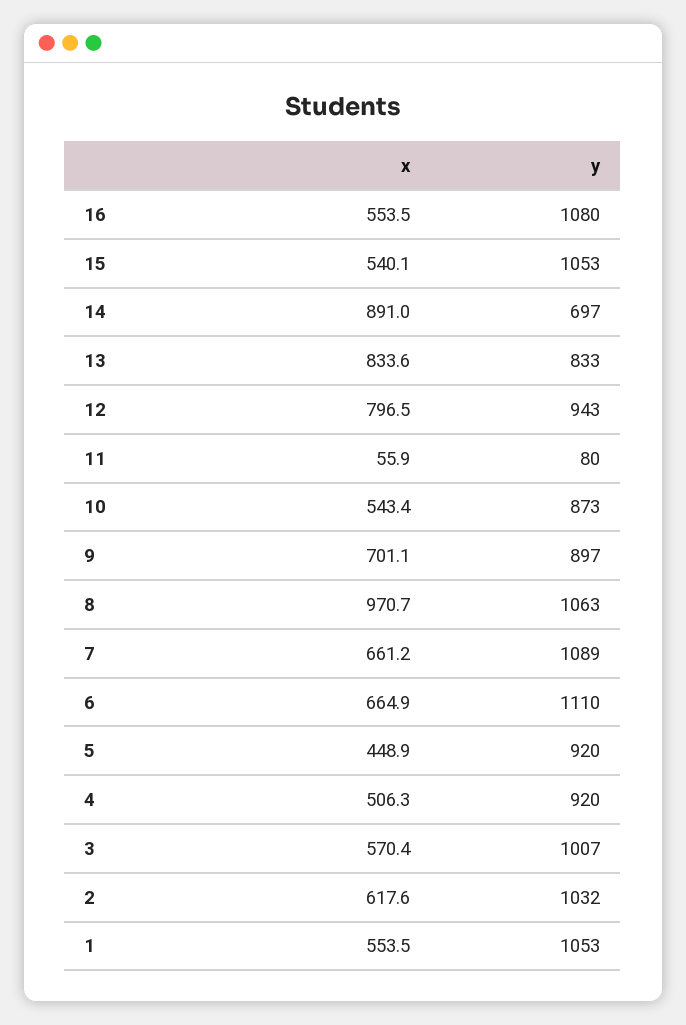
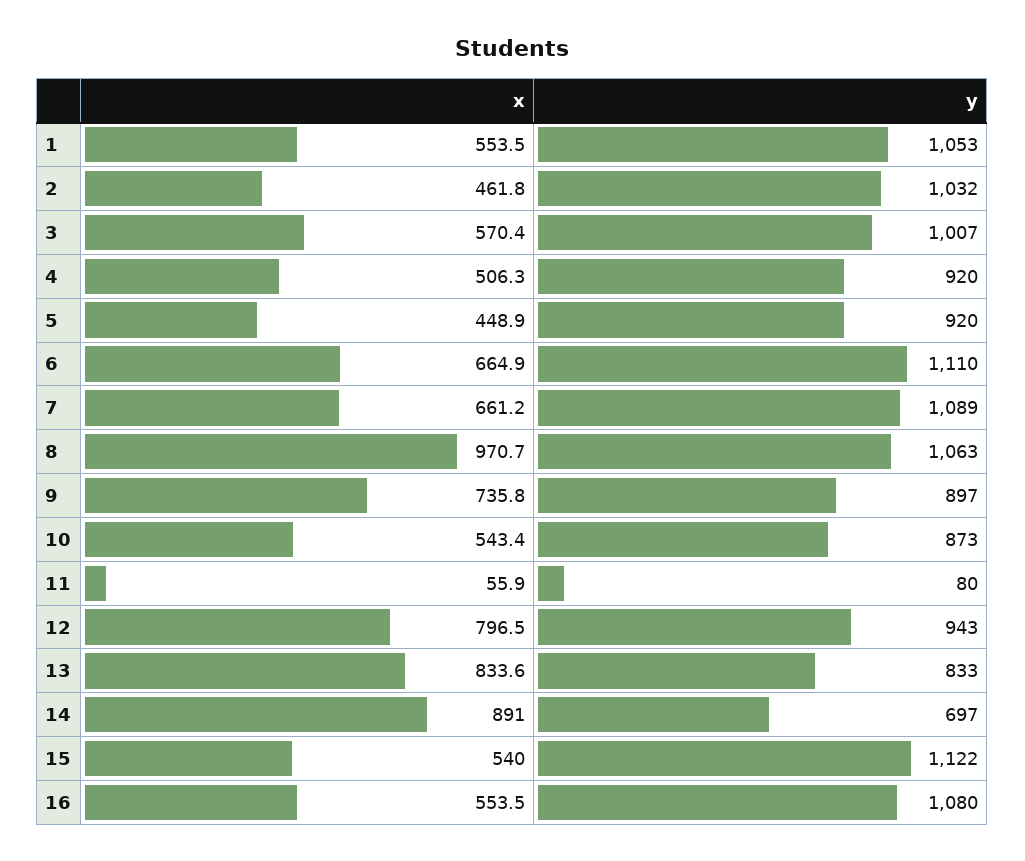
  {
    "x": {
      "16": 553.5,
-     "15": 540.1,
+     "15": 540,
      "14": 891,
      "13": 833.6,
      "12": 796.5,
      "11": 55.9,
      "10": 543.4,
-     "9": 701.1,
+     "9": 735.8,
      "8": 970.7,
      "7": 661.2,
      "6": 664.9,
      "5": 448.9,
      "4": 506.3,
      "3": 570.4,
-     "2": 617.6,
+     "2": 461.8,
      "1": 553.5
    },
    "y": {
      "16": 1080,
-     "15": 1053,
+     "15": 1122,
      "14": 697,
      "13": 833,
      "12": 943,
      "11": 80,
      "10": 873,
      "9": 897,
      "8": 1063,
      "7": 1089,
      "6": 1110,
      "5": 920,
      "4": 920,
      "3": 1007,
      "2": 1032,
      "1": 1053
    }
  }

